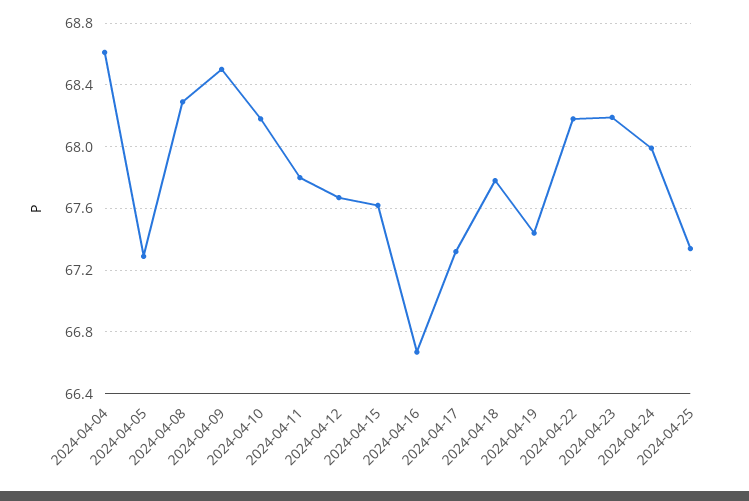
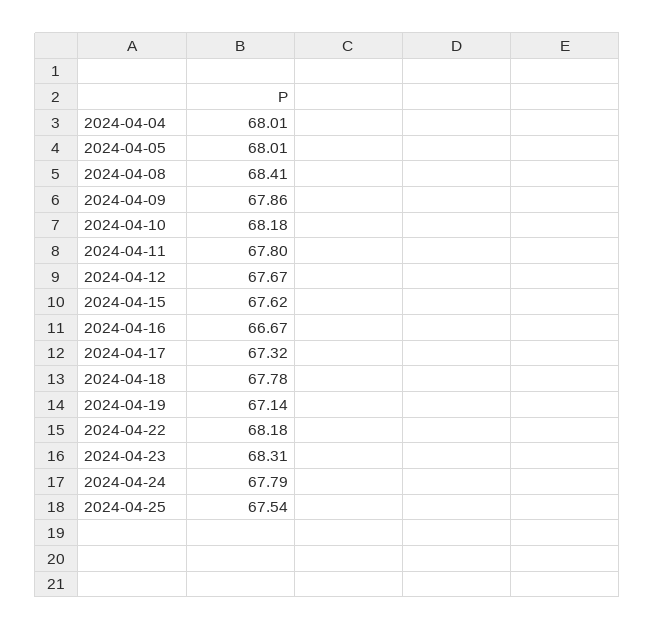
  {
-   "2024-04-04": 68.6,
+   "2024-04-04": 68.01,
-   "2024-04-05": 67.3,
+   "2024-04-05": 68.01,
-   "2024-04-08": 68.3,
+   "2024-04-08": 68.41,
-   "2024-04-09": 68.5,
+   "2024-04-09": 67.86,
    "2024-04-10": 68.18,
    "2024-04-11": 67.8,
    "2024-04-12": 67.67,
    "2024-04-15": 67.62,
    "2024-04-16": 66.67,
    "2024-04-17": 67.32,
    "2024-04-18": 67.78,
-   "2024-04-19": 67.45,
+   "2024-04-19": 67.14,
    "2024-04-22": 68.18,
-   "2024-04-23": 68.2,
+   "2024-04-23": 68.31,
-   "2024-04-24": 68,
+   "2024-04-24": 67.79,
-   "2024-04-25": 67.35
+   "2024-04-25": 67.54
  }

